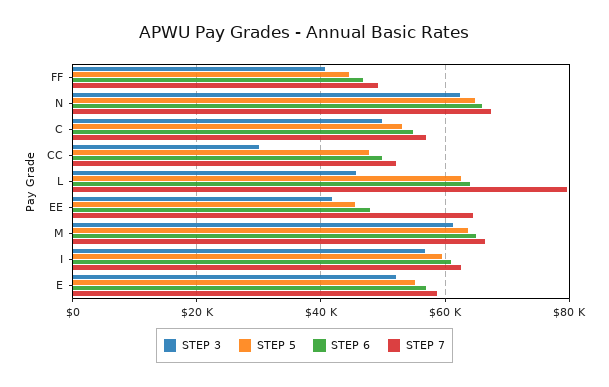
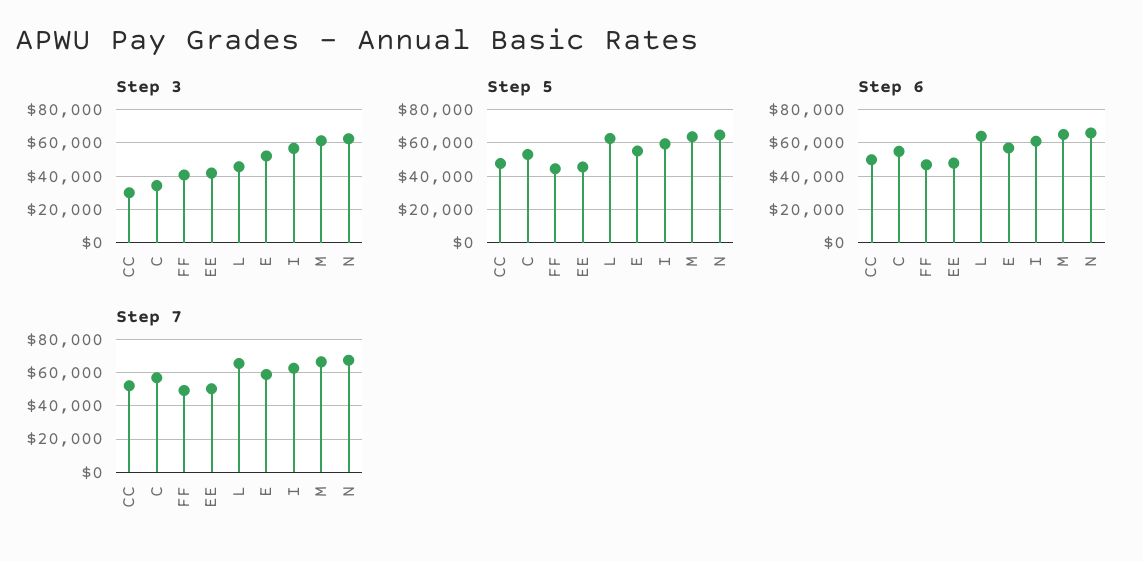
  {
    "STEP 3": {
      "FF": 40000,
      "N": 62000,
-     "C": 50000,
+     "C": 35000,
      "CC": 30000,
      "L": 46000,
      "EE": 42000,
      "M": 62000,
      "I": 56000,
      "E": 52000
    },
    "STEP 5": {
      "FF": 44000,
      "N": 64000,
      "C": 54000,
      "CC": 48000,
      "L": 62000,
      "EE": 46000,
      "M": 64000,
      "I": 60000,
      "E": 56000
    },
    "STEP 6": {
      "FF": 46000,
      "N": 66000,
      "C": 54000,
      "CC": 50000,
      "L": 64000,
      "EE": 48000,
      "M": 64000,
      "I": 60000,
      "E": 56000
    },
    "STEP 7": {
      "FF": 50000,
      "N": 68000,
      "C": 56000,
      "CC": 52000,
-     "L": 80000,
+     "L": 65000,
-     "EE": 64000,
+     "EE": 50000,
      "M": 66000,
      "I": 62000,
      "E": 58000
    }
  }

